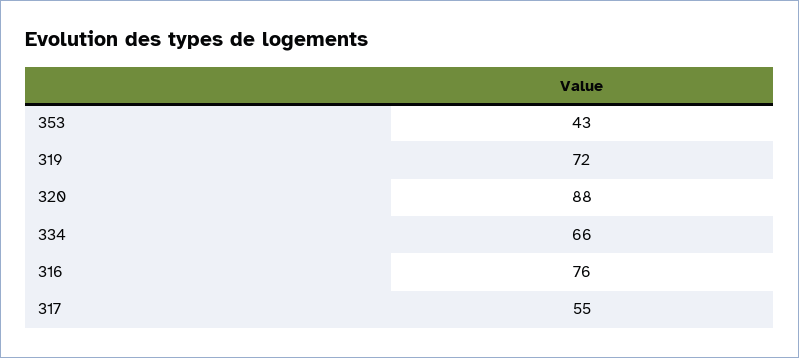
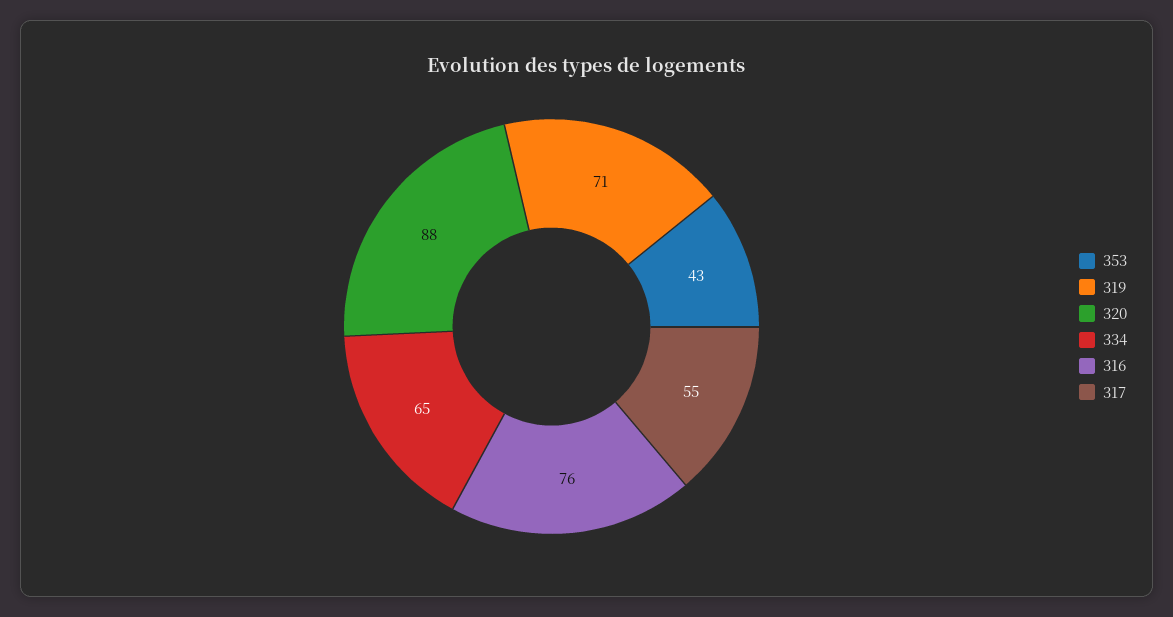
  {
    "353": 43,
-   "319": 72,
+   "319": 71,
    "320": 88,
-   "334": 66,
+   "334": 65,
    "316": 76,
    "317": 55
  }

